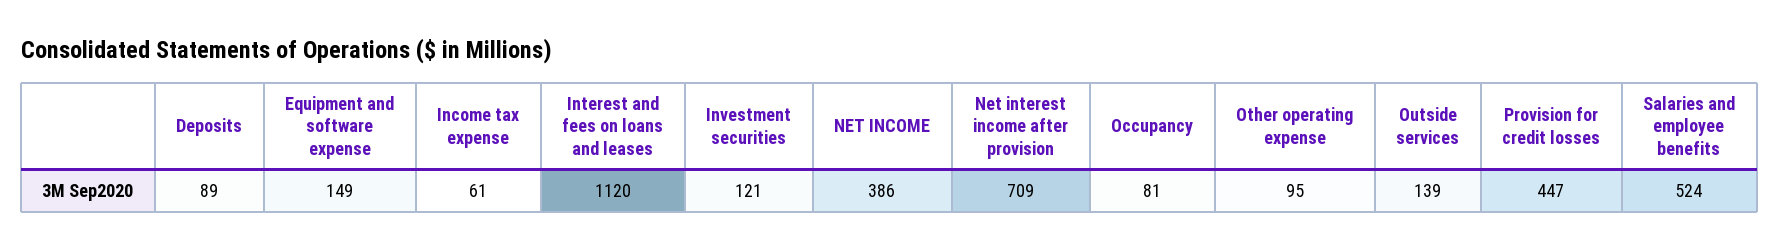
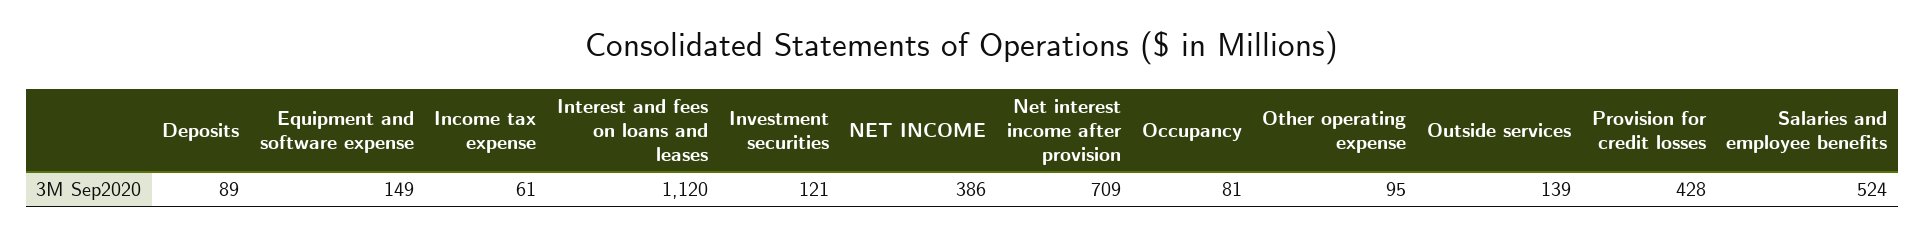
  {
    "Deposits": 89,
    "Equipment and software expense": 149,
    "Income tax expense": 61,
    "Interest and fees on loans and leases": 1120,
    "Investment securities": 121,
    "NET INCOME": 386,
    "Net interest income after provision": 709,
    "Occupancy": 81,
    "Other operating expense": 95,
    "Outside services": 139,
-   "Provision for credit losses": 447,
+   "Provision for credit losses": 428,
    "Salaries and employee benefits": 524
  }

